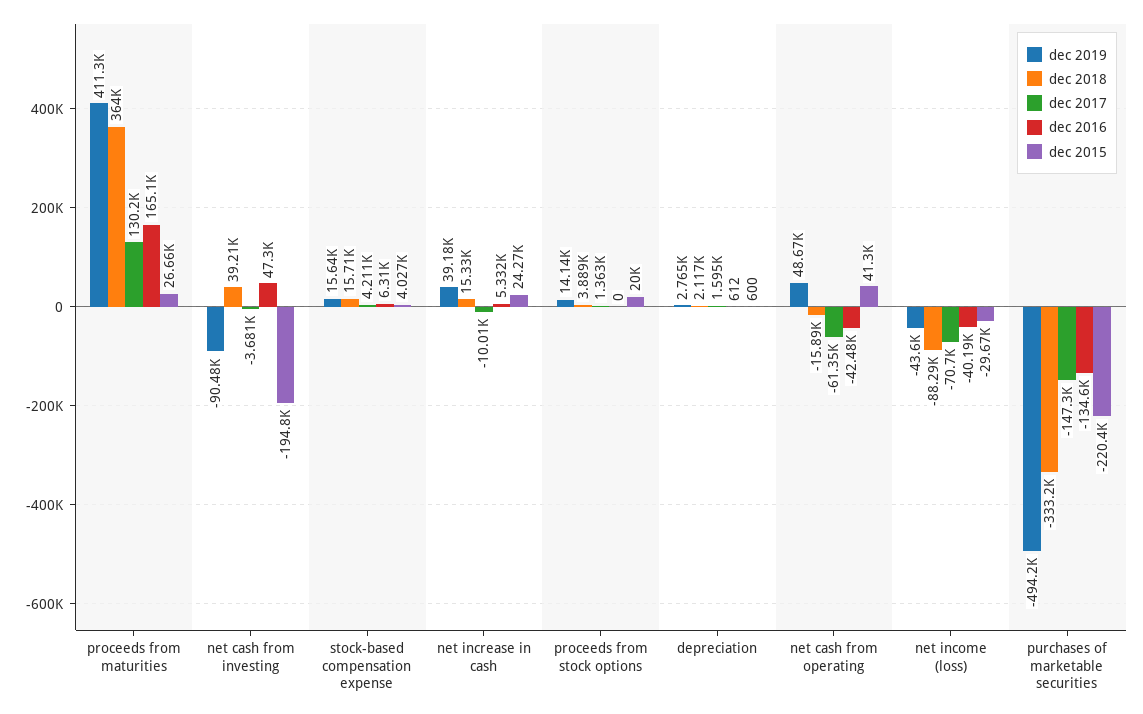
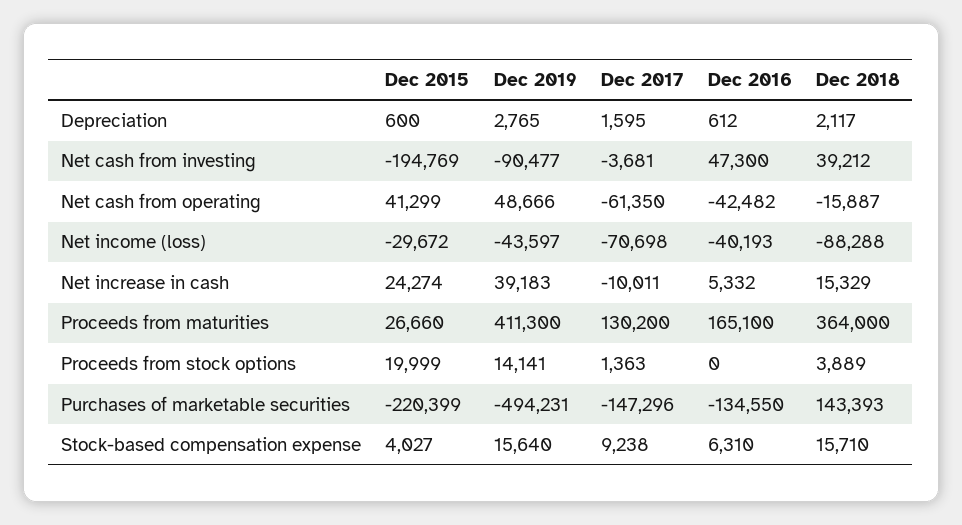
  {
    "dec 2019": {
      "proceeds from maturities": 411300,
      "net cash from investing": -90477,
      "stock-based compensation expense": 15640,
      "net increase in cash": 39183,
      "proceeds from stock options": 14141,
      "depreciation": 2765,
      "net cash from operating": 48666,
      "net income (loss)": -43597,
      "purchases of marketable securities": -494231
    },
    "dec 2018": {
      "proceeds from maturities": 364000,
      "net cash from investing": 39212,
      "stock-based compensation expense": 15710,
      "net increase in cash": 15329,
      "proceeds from stock options": 3889,
      "depreciation": 2117,
      "net cash from operating": -15887,
      "net income (loss)": -88288,
-     "purchases of marketable securities": -333200
+     "purchases of marketable securities": 143393
    },
    "dec 2017": {
      "proceeds from maturities": 130200,
      "net cash from investing": -3681,
-     "stock-based compensation expense": 4211,
+     "stock-based compensation expense": 9238,
      "net increase in cash": -10011,
      "proceeds from stock options": 1363,
      "depreciation": 1595,
      "net cash from operating": -61350,
      "net income (loss)": -70698,
      "purchases of marketable securities": -147296
    },
    "dec 2016": {
      "proceeds from maturities": 165100,
      "net cash from investing": 47300,
      "stock-based compensation expense": 6310,
      "net increase in cash": 5332,
      "proceeds from stock options": 0,
      "depreciation": 612,
      "net cash from operating": -42482,
      "net income (loss)": -40193,
      "purchases of marketable securities": -134550
    },
    "dec 2015": {
      "proceeds from maturities": 26660,
      "net cash from investing": -194769,
      "stock-based compensation expense": 4027,
      "net increase in cash": 24274,
      "proceeds from stock options": 19999,
      "depreciation": 600,
      "net cash from operating": 41299,
      "net income (loss)": -29672,
      "purchases of marketable securities": -220399
    }
  }

